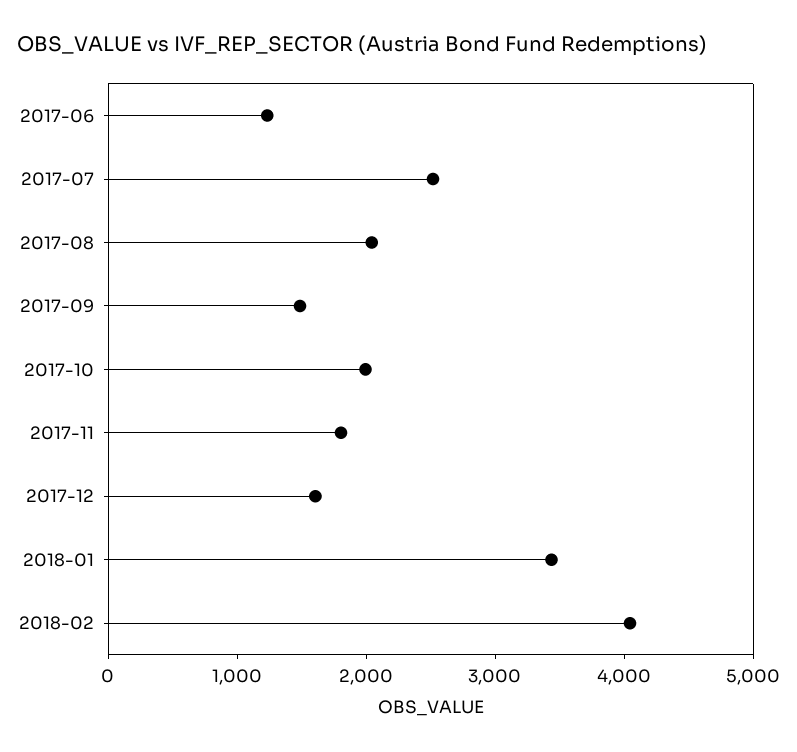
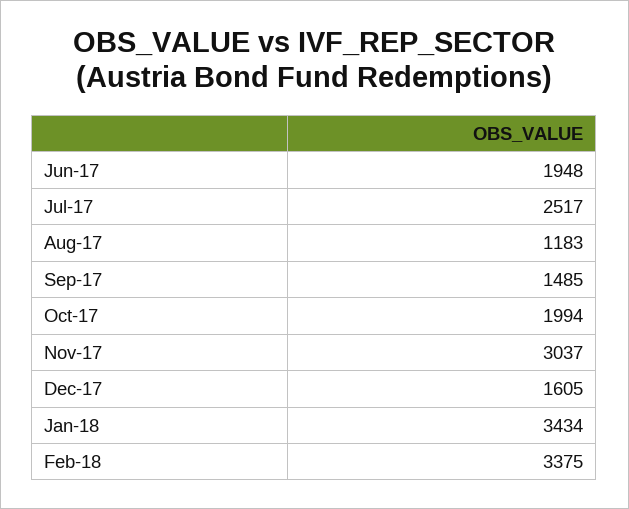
  {
-   "2017-06": 1200,
+   "2017-06": 1948,
    "2017-07": 2517,
-   "2017-08": 2000,
+   "2017-08": 1183,
    "2017-09": 1485,
    "2017-10": 1994,
-   "2017-11": 1800,
+   "2017-11": 3037,
    "2017-12": 1605,
    "2018-01": 3434,
-   "2018-02": 4000
+   "2018-02": 3375
  }

